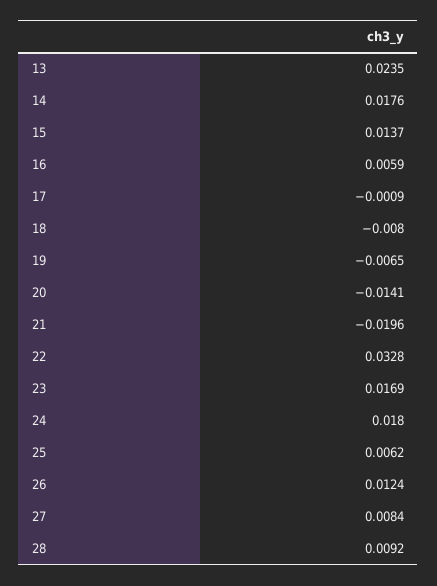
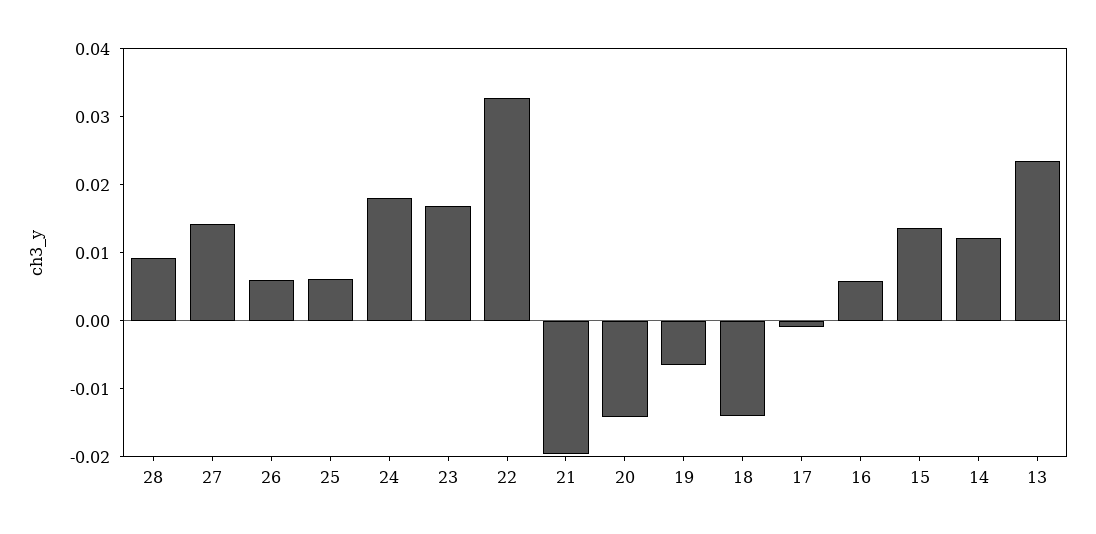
  {
    "13": 0.0235,
-   "14": 0.0176,
+   "14": 0.012,
    "15": 0.0137,
    "16": 0.0059,
    "17": -0.0009,
-   "18": -0.008,
+   "18": -0.014,
    "19": -0.0065,
    "20": -0.0141,
    "21": -0.0196,
    "22": 0.0328,
    "23": 0.0169,
    "24": 0.018,
    "25": 0.0062,
-   "26": 0.0124,
+   "26": 0.006,
-   "27": 0.0084,
+   "27": 0.014,
    "28": 0.0092
  }

